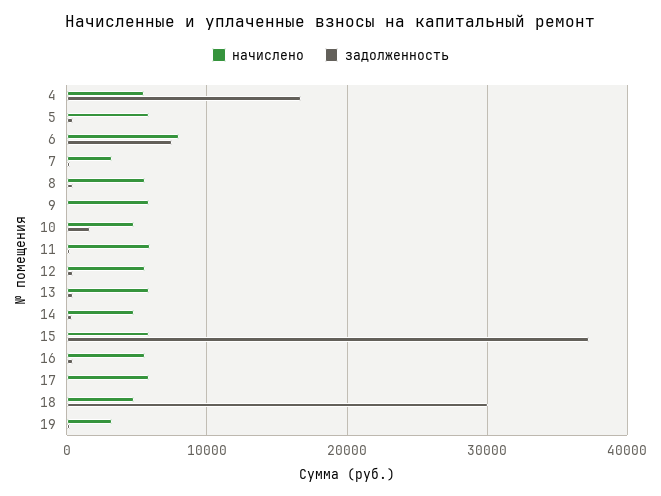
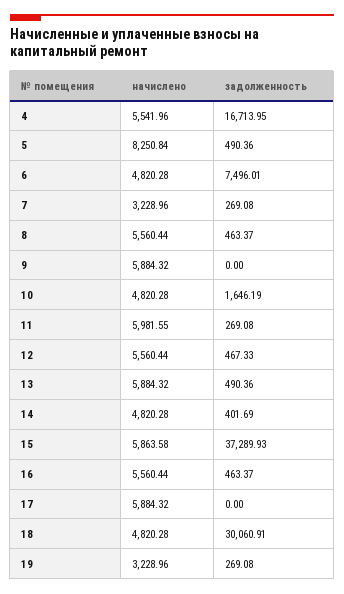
  {
    "начислено": {
      "4": 5541.96,
-     "5": 6000,
+     "5": 8250.84,
-     "6": 8000,
+     "6": 4820.28,
      "7": 3228.96,
      "8": 5560.44,
      "9": 5884.32,
      "10": 4820.28,
      "11": 5981.55,
      "12": 5560.44,
      "13": 5884.32,
      "14": 4820.28,
      "15": 5863.58,
      "16": 5560.44,
      "17": 5884.32,
      "18": 4820.28,
      "19": 3228.96
    },
    "задолженность": {
      "4": 16713.95,
      "5": 490.36,
      "6": 7496.01,
      "7": 269.08,
      "8": 463.37,
      "9": 0,
      "10": 1646.19,
      "11": 269.08,
      "12": 467.33,
      "13": 490.36,
      "14": 401.69,
      "15": 37289.93,
      "16": 463.37,
      "17": 0,
      "18": 30060.91,
      "19": 269.08
    }
  }

